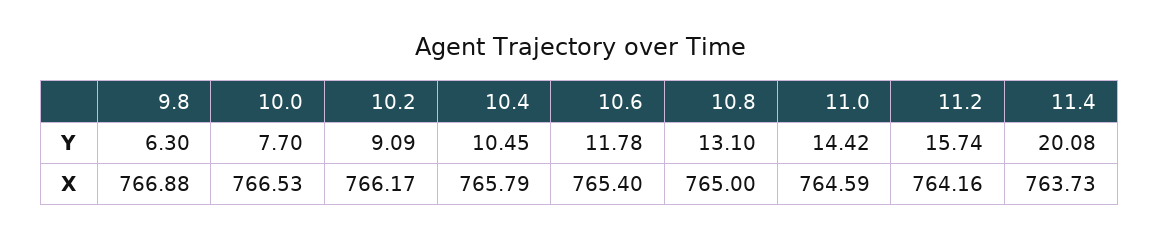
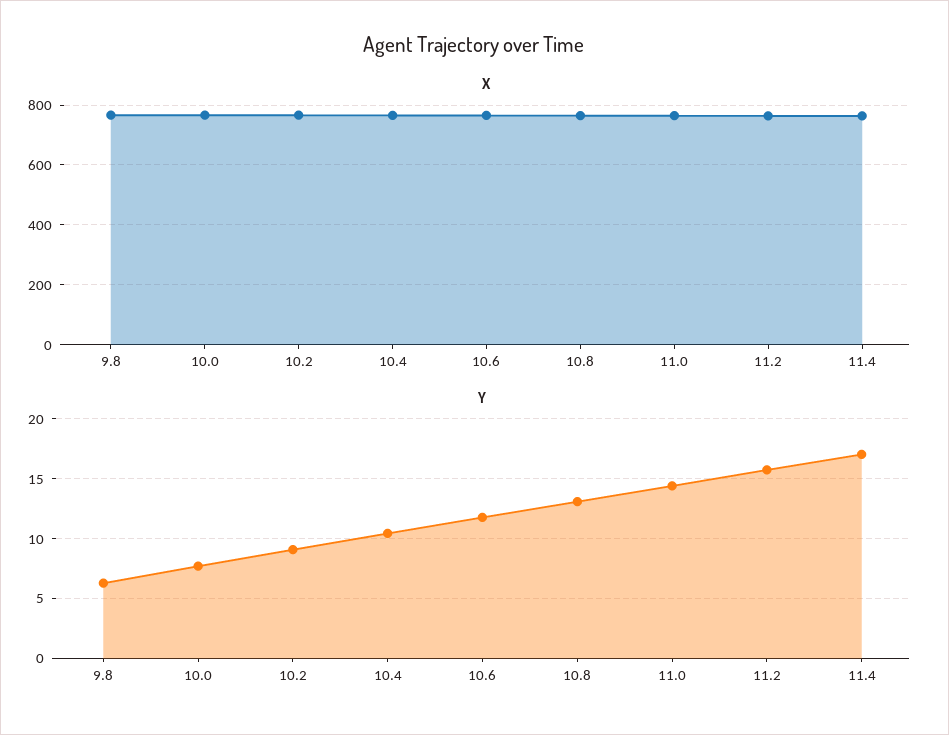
  {
    "Y": {
      "9.8": 6.3,
      "10.0": 7.7,
      "10.2": 9.09,
      "10.4": 10.45,
      "10.6": 11.78,
      "10.8": 13.1,
      "11.0": 14.42,
      "11.2": 15.74,
-     "11.4": 20.08
+     "11.4": 17
    },
    "X": {
      "9.8": 766.88,
      "10.0": 766.53,
      "10.2": 766.17,
      "10.4": 765.79,
      "10.6": 765.4,
      "10.8": 765,
      "11.0": 764.59,
      "11.2": 764.16,
      "11.4": 763.73
    }
  }

